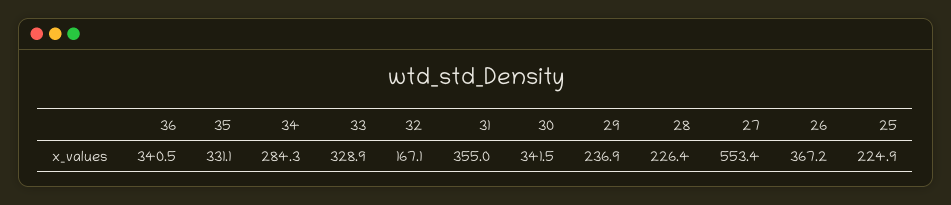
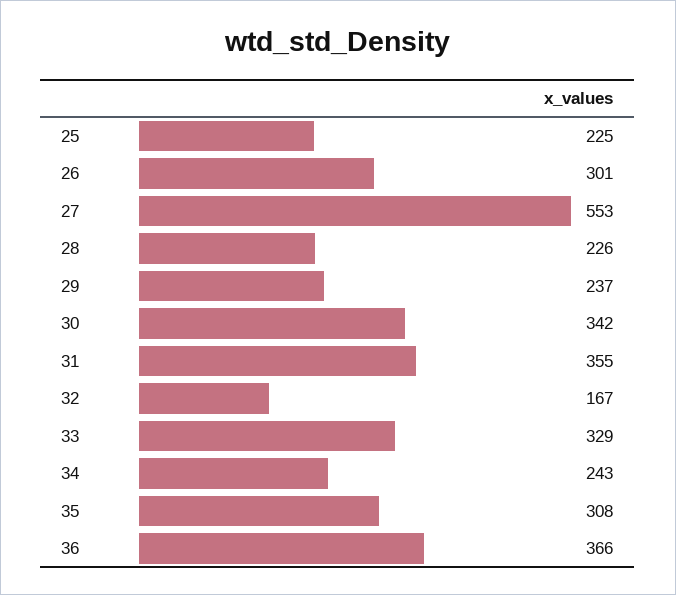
  {
-   "36": 340.5,
+   "36": 366,
-   "35": 331.1,
+   "35": 308,
-   "34": 284.3,
+   "34": 243,
    "33": 328.9,
    "32": 167.1,
    "31": 355,
    "30": 341.5,
    "29": 236.9,
    "28": 226.4,
    "27": 553.4,
-   "26": 367.2,
+   "26": 301,
    "25": 224.9
  }

